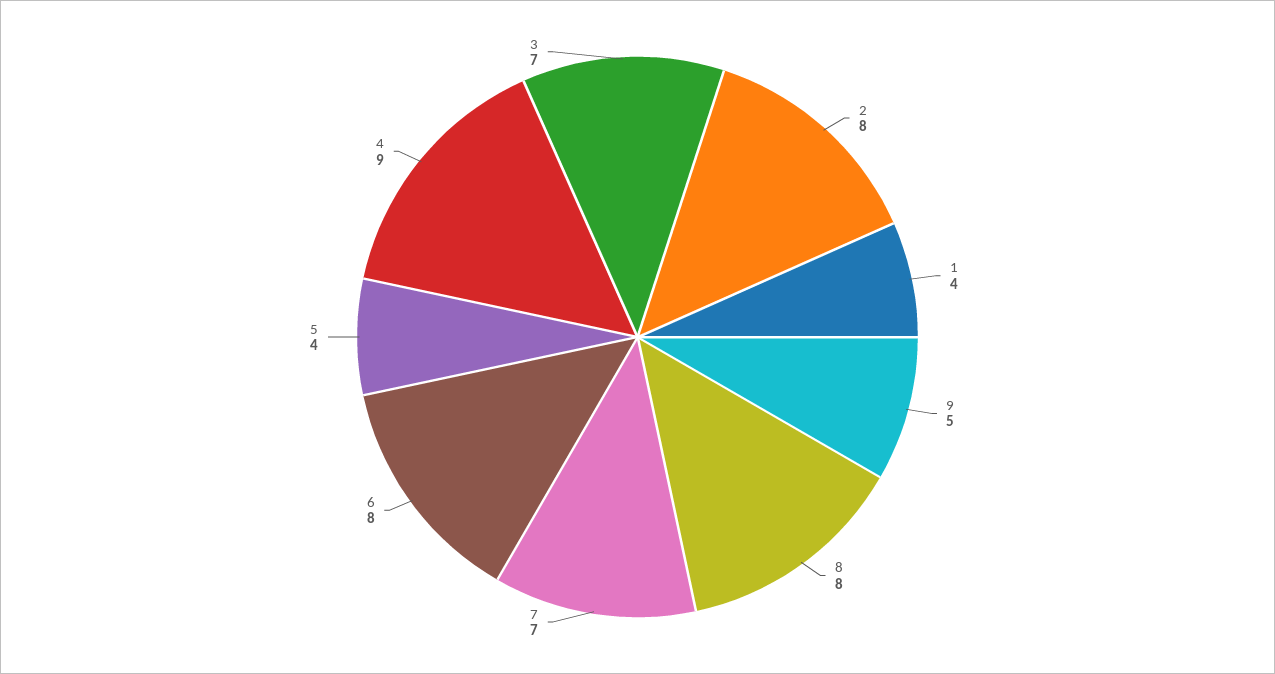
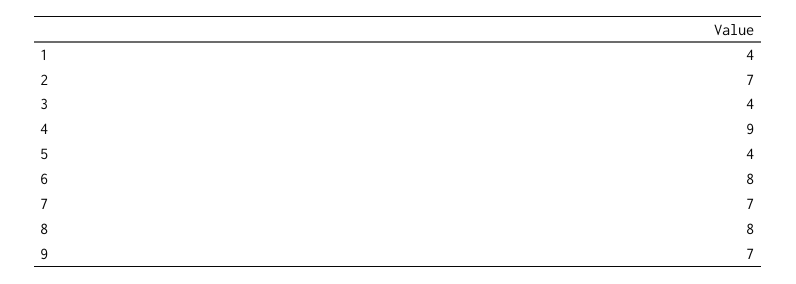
  {
-   "2": 8,
+   "2": 7,
    "1": 4,
-   "9": 5,
+   "9": 7,
    "8": 8,
    "7": 7,
    "6": 8,
    "5": 4,
    "4": 9,
-   "3": 7
+   "3": 4
  }

